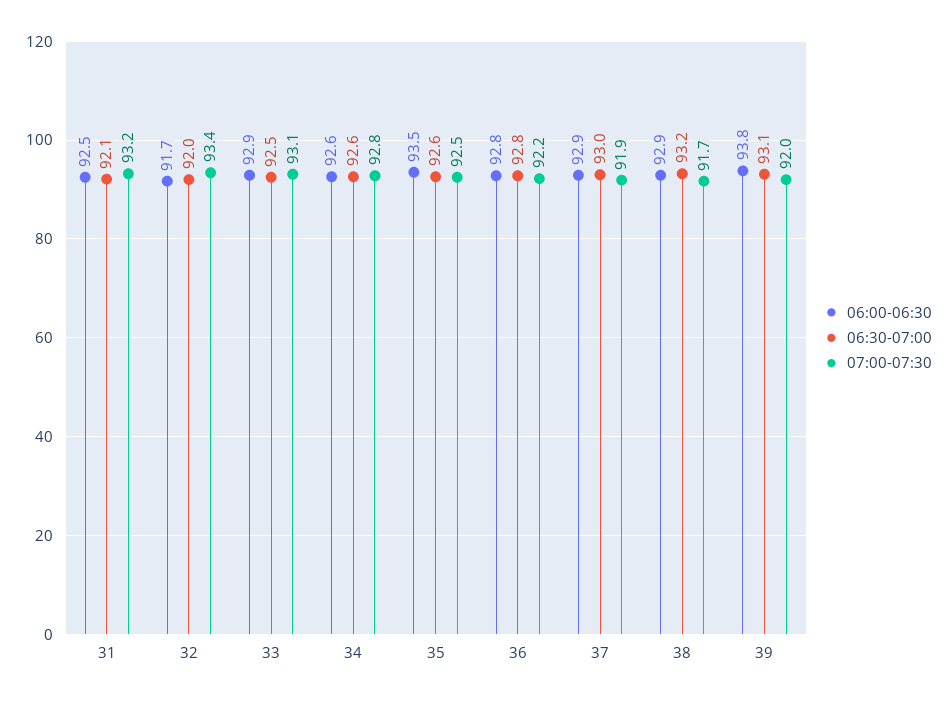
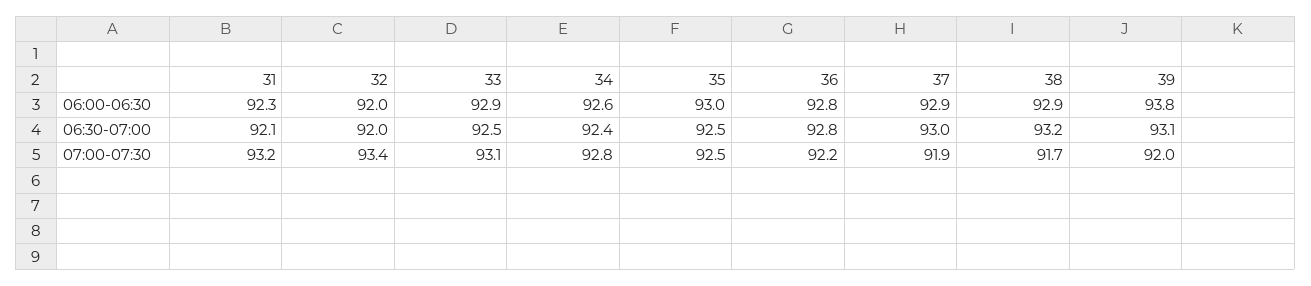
  {
    "06:00-06:30": {
-     "31": 92.5,
+     "31": 92.3,
-     "32": 91.7,
+     "32": 92,
      "33": 92.9,
      "34": 92.6,
-     "35": 93.5,
+     "35": 93,
      "36": 92.8,
      "37": 92.9,
      "38": 92.9,
      "39": 93.8
    },
    "06:30-07:00": {
      "31": 92.1,
      "32": 92,
      "33": 92.5,
-     "34": 92.6,
+     "34": 92.4,
-     "35": 92.6,
+     "35": 92.5,
      "36": 92.8,
      "37": 93,
      "38": 93.2,
      "39": 93.1
    },
    "07:00-07:30": {
      "31": 93.2,
      "32": 93.4,
      "33": 93.1,
      "34": 92.8,
      "35": 92.5,
      "36": 92.2,
      "37": 91.9,
      "38": 91.7,
      "39": 92
    }
  }

